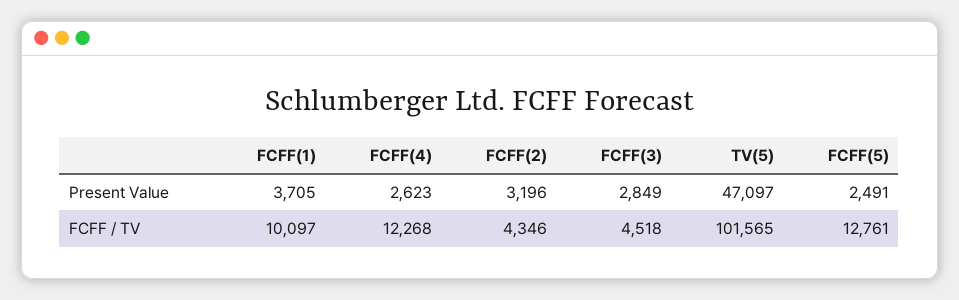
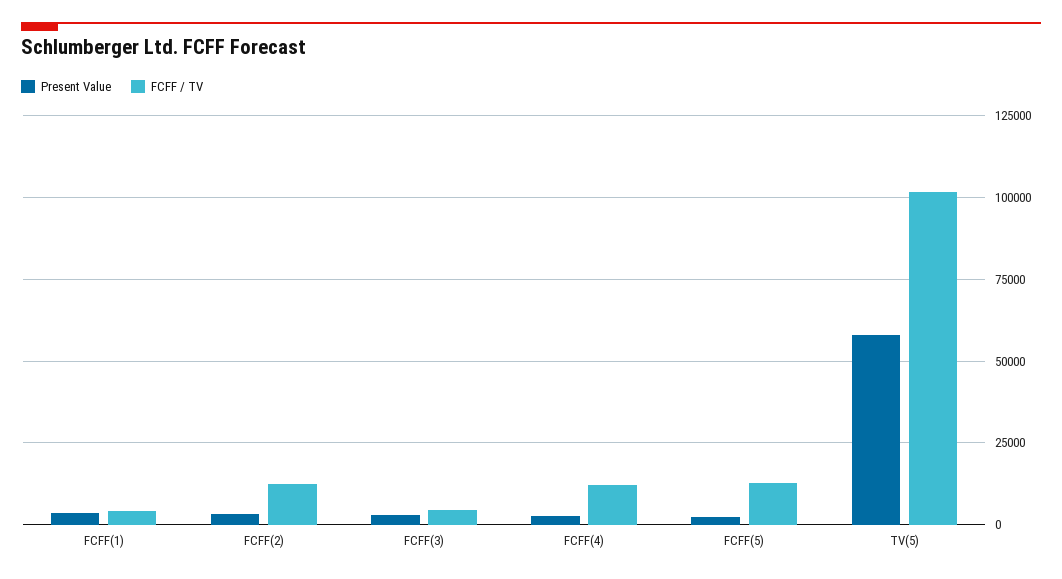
  {
    "Present Value": {
      "FCFF(1)": 3705,
      "FCFF(4)": 2623,
      "FCFF(2)": 3196,
      "FCFF(3)": 2849,
-     "TV(5)": 47097,
+     "TV(5)": 57500,
      "FCFF(5)": 2491
    },
    "FCFF / TV": {
-     "FCFF(1)": 10097,
+     "FCFF(1)": 5000,
      "FCFF(4)": 12268,
-     "FCFF(2)": 4346,
+     "FCFF(2)": 12500,
      "FCFF(3)": 4518,
      "TV(5)": 101565,
      "FCFF(5)": 12761
    }
  }

